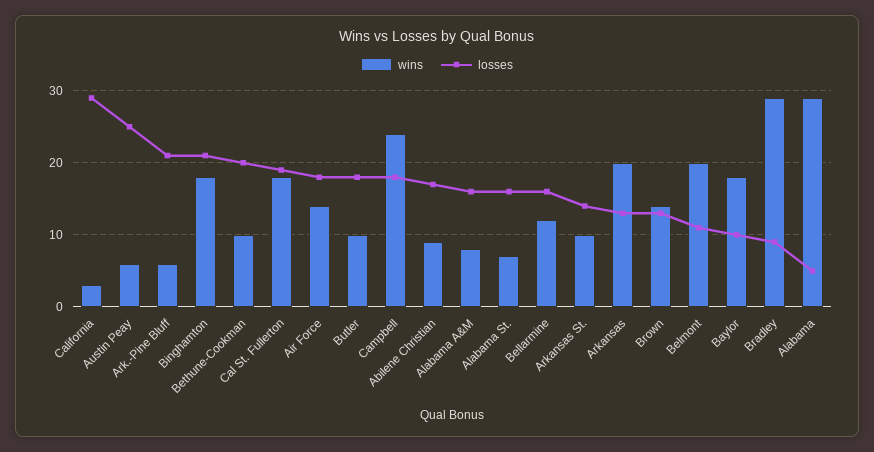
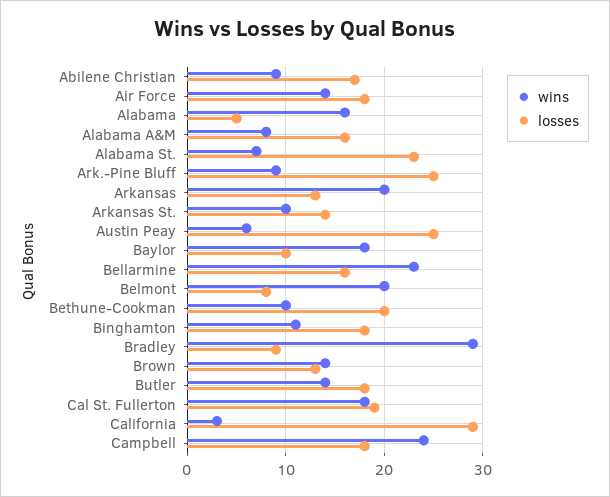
  {
    "wins": {
      "California": 3,
      "Austin Peay": 6,
-     "Ark.-Pine Bluff": 6,
+     "Ark.-Pine Bluff": 9,
-     "Binghamton": 18,
+     "Binghamton": 11,
      "Bethune-Cookman": 10,
      "Cal St. Fullerton": 18,
      "Air Force": 14,
-     "Butler": 10,
+     "Butler": 14,
      "Campbell": 24,
      "Abilene Christian": 9,
      "Alabama A&M": 8,
      "Alabama St.": 7,
-     "Bellarmine": 12,
+     "Bellarmine": 23,
      "Arkansas St.": 10,
      "Arkansas": 20,
      "Brown": 14,
      "Belmont": 20,
      "Baylor": 18,
      "Bradley": 29,
-     "Alabama": 29
+     "Alabama": 16
    },
    "losses": {
      "California": 29,
      "Austin Peay": 25,
-     "Ark.-Pine Bluff": 21,
+     "Ark.-Pine Bluff": 25,
-     "Binghamton": 21,
+     "Binghamton": 18,
      "Bethune-Cookman": 20,
      "Cal St. Fullerton": 19,
      "Air Force": 18,
      "Butler": 18,
      "Campbell": 18,
      "Abilene Christian": 17,
      "Alabama A&M": 16,
-     "Alabama St.": 16,
+     "Alabama St.": 23,
      "Bellarmine": 16,
      "Arkansas St.": 14,
      "Arkansas": 13,
      "Brown": 13,
-     "Belmont": 11,
+     "Belmont": 8,
      "Baylor": 10,
      "Bradley": 9,
      "Alabama": 5
    }
  }

